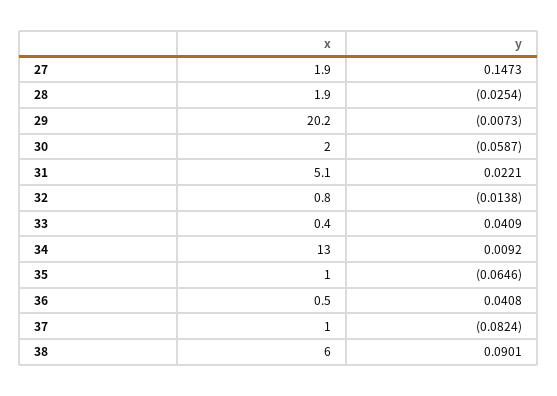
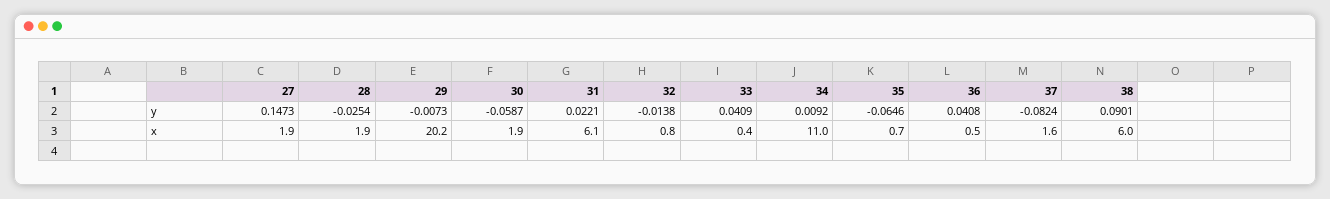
  {
    "x": {
      "27": 1.9,
      "28": 1.9,
      "29": 20.2,
-     "30": 2,
+     "30": 1.9,
-     "31": 5.1,
+     "31": 6.1,
      "32": 0.8,
      "33": 0.4,
-     "34": 13,
+     "34": 11,
-     "35": 1,
+     "35": 0.7,
      "36": 0.5,
-     "37": 1,
+     "37": 1.6,
      "38": 6
    },
    "y": {
      "27": 0.1473,
      "28": -0.0254,
      "29": -0.0073,
      "30": -0.0587,
      "31": 0.0221,
      "32": -0.0138,
      "33": 0.0409,
      "34": 0.0092,
      "35": -0.0646,
      "36": 0.0408,
      "37": -0.0824,
      "38": 0.0901
    }
  }

